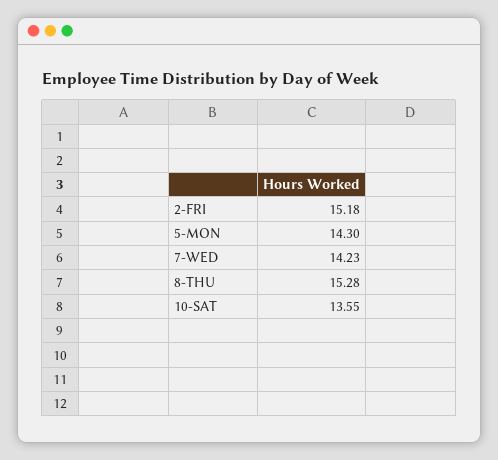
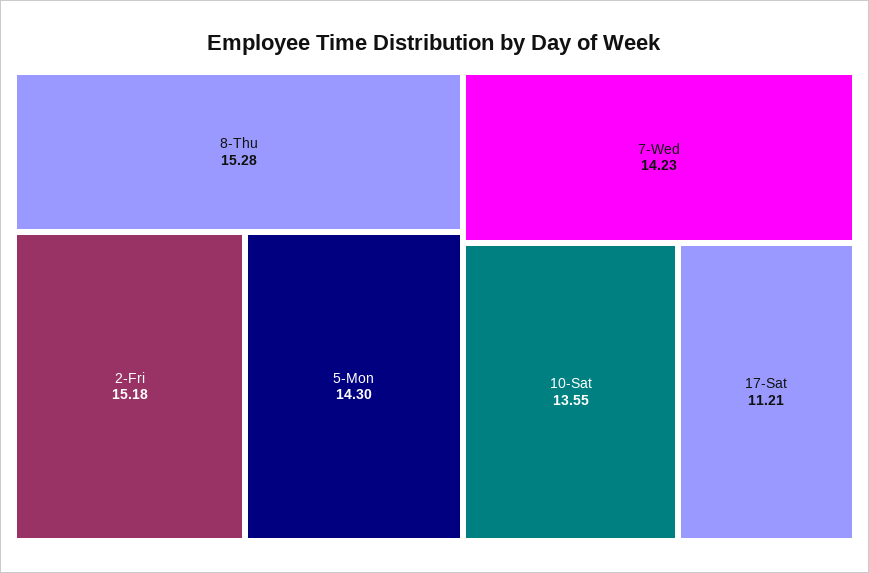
  {
    "2-FRI": 15.18,
    "5-MON": 14.3,
    "7-WED": 14.23,
    "8-THU": 15.28,
-   "10-SAT": 13.55
+   "10-SAT": 13.55,
+   "17-Sat": 11.21
  }

